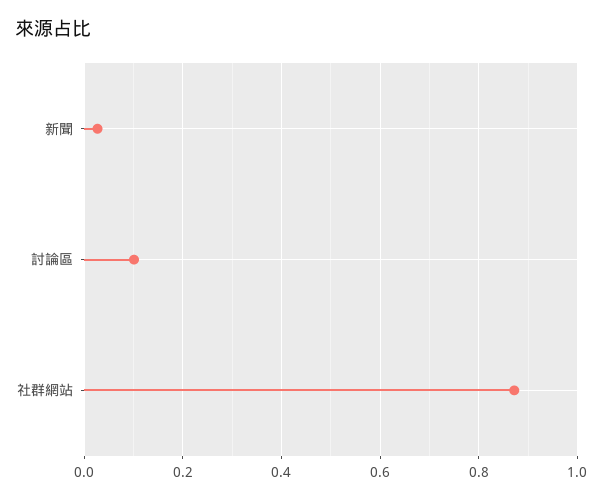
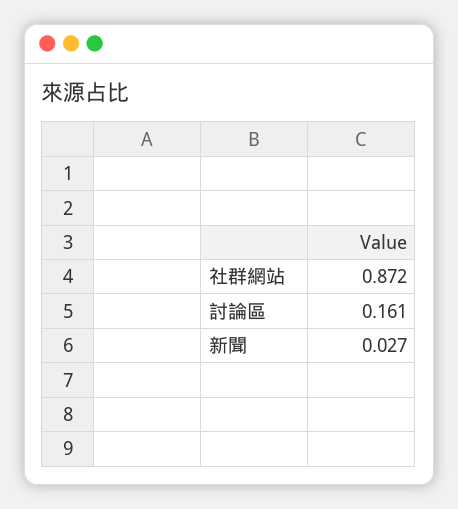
  {
    "新聞": 0.027,
-   "討論區": 0.1,
+   "討論區": 0.161,
    "社群網站": 0.872
  }

